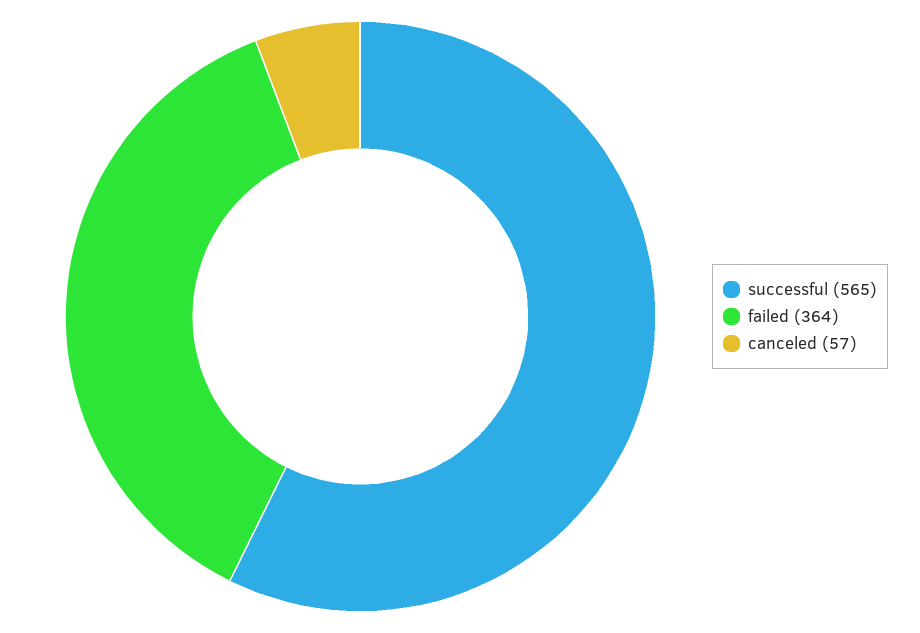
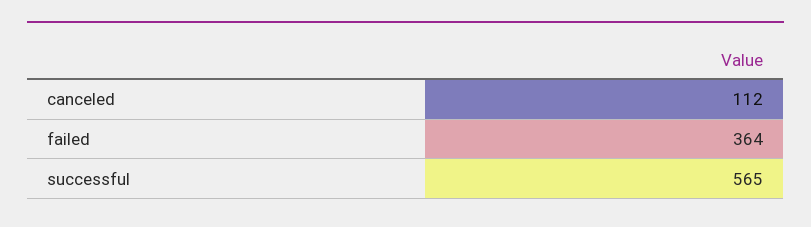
  {
    "successful": 565,
    "failed": 364,
-   "canceled": 57
+   "canceled": 112
  }

